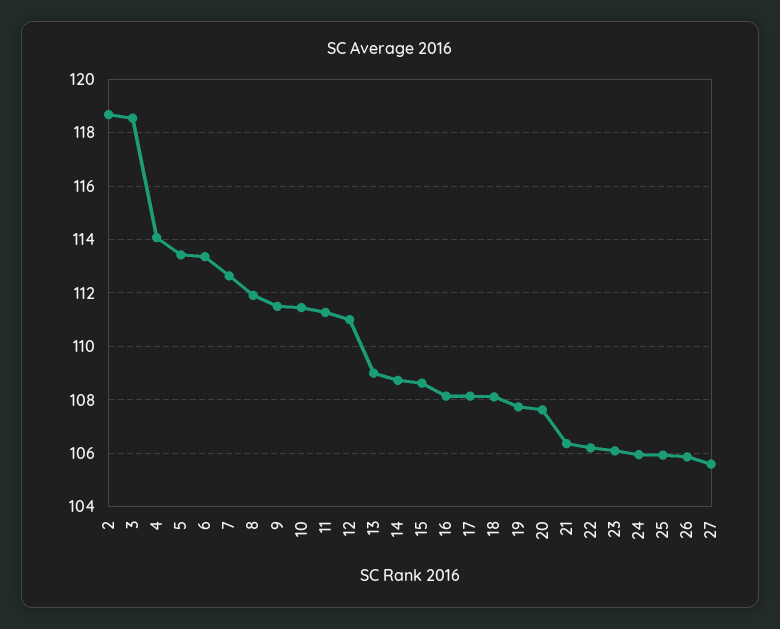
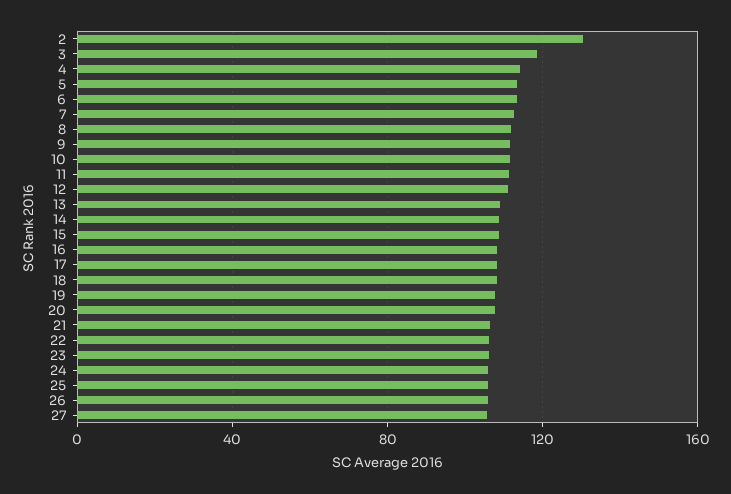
  {
-   "2": 118.75,
+   "2": 130,
    "3": 118.5,
    "4": 114,
    "5": 113.5,
    "6": 113.25,
    "7": 112.75,
    "8": 112,
    "9": 111.5,
    "10": 111.5,
    "11": 111.25,
    "12": 111,
    "13": 109,
    "14": 108.75,
    "15": 108.5,
    "16": 108.25,
    "17": 108.25,
    "18": 108,
    "19": 107.75,
    "20": 107.5,
    "21": 106.25,
    "22": 106.25,
    "23": 106,
    "24": 106,
    "25": 106,
    "26": 105.75,
    "27": 105.5
  }

